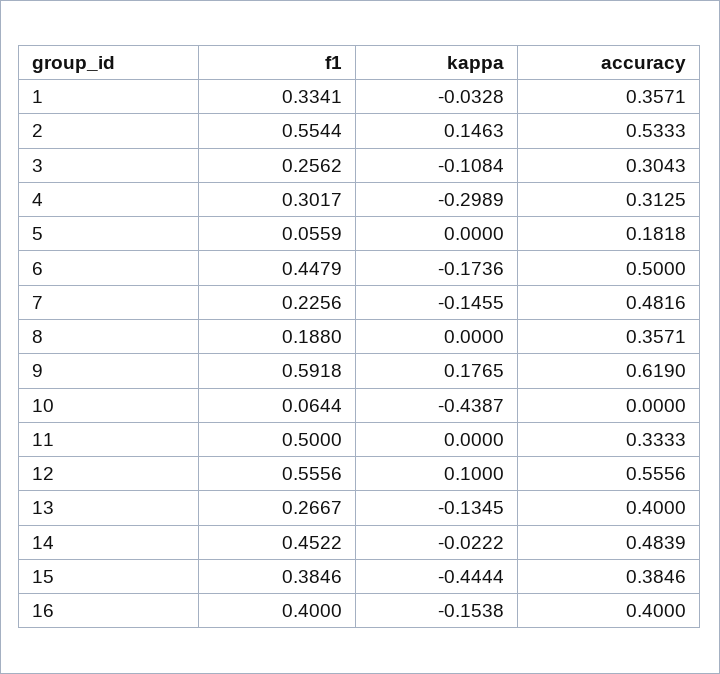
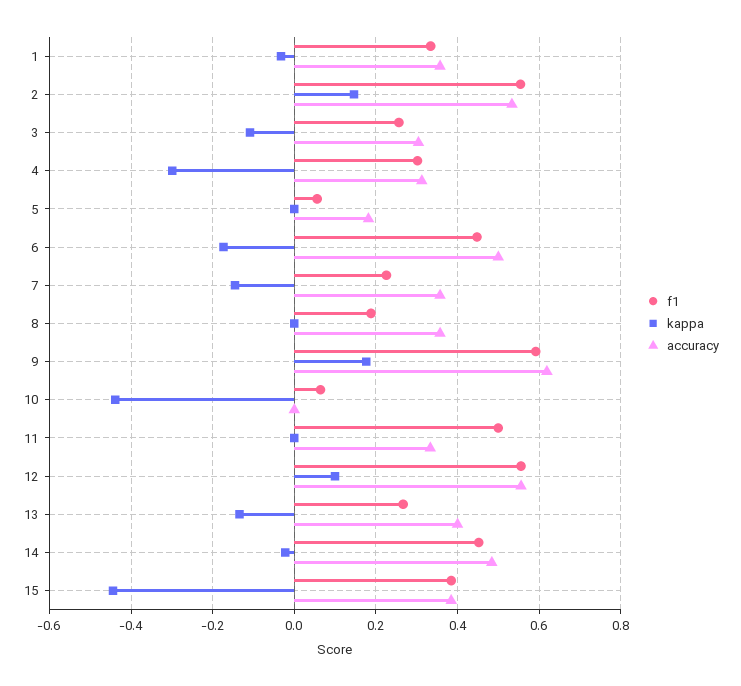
  {
    "f1": {
      "1": 0.3341,
      "2": 0.5544,
      "3": 0.2562,
      "4": 0.3017,
      "5": 0.0559,
      "6": 0.4479,
      "7": 0.2256,
      "8": 0.188,
      "9": 0.5918,
      "10": 0.0644,
      "11": 0.5,
      "12": 0.5556,
      "13": 0.2667,
      "14": 0.4522,
-     "15": 0.3846,
+     "15": 0.3846
-     "16": 0.4
    },
    "kappa": {
      "1": -0.0328,
      "2": 0.1463,
      "3": -0.1084,
      "4": -0.2989,
      "5": 0,
      "6": -0.1736,
      "7": -0.1455,
      "8": 0,
      "9": 0.1765,
      "10": -0.4387,
      "11": 0,
      "12": 0.1,
      "13": -0.1345,
      "14": -0.0222,
-     "15": -0.4444,
+     "15": -0.4444
-     "16": -0.1538
    },
    "accuracy": {
      "1": 0.3571,
      "2": 0.5333,
      "3": 0.3043,
      "4": 0.3125,
      "5": 0.1818,
      "6": 0.5,
-     "7": 0.4816,
+     "7": 0.36,
      "8": 0.3571,
      "9": 0.619,
      "10": 0,
      "11": 0.3333,
      "12": 0.5556,
      "13": 0.4,
      "14": 0.4839,
-     "15": 0.3846,
+     "15": 0.3846
-     "16": 0.4
    }
  }

